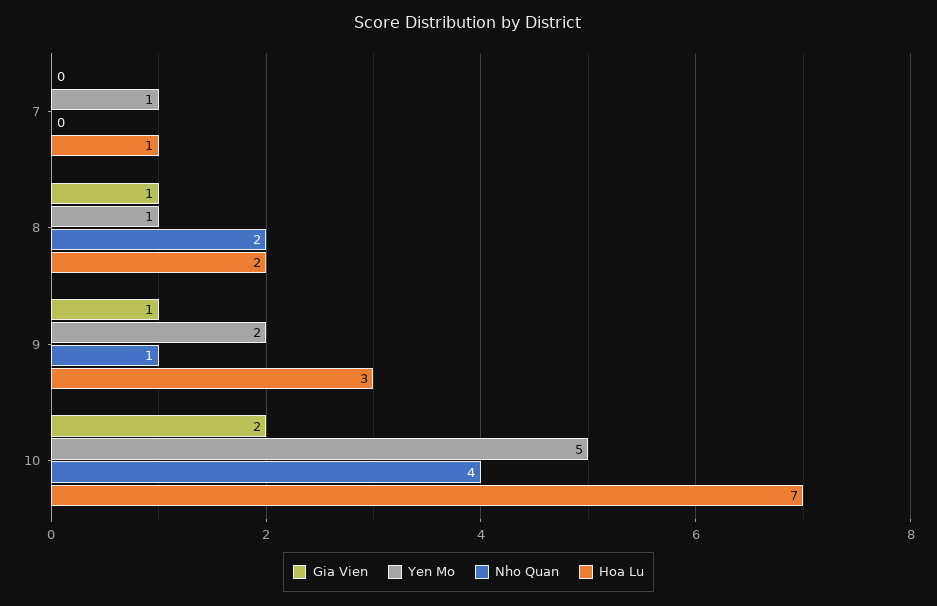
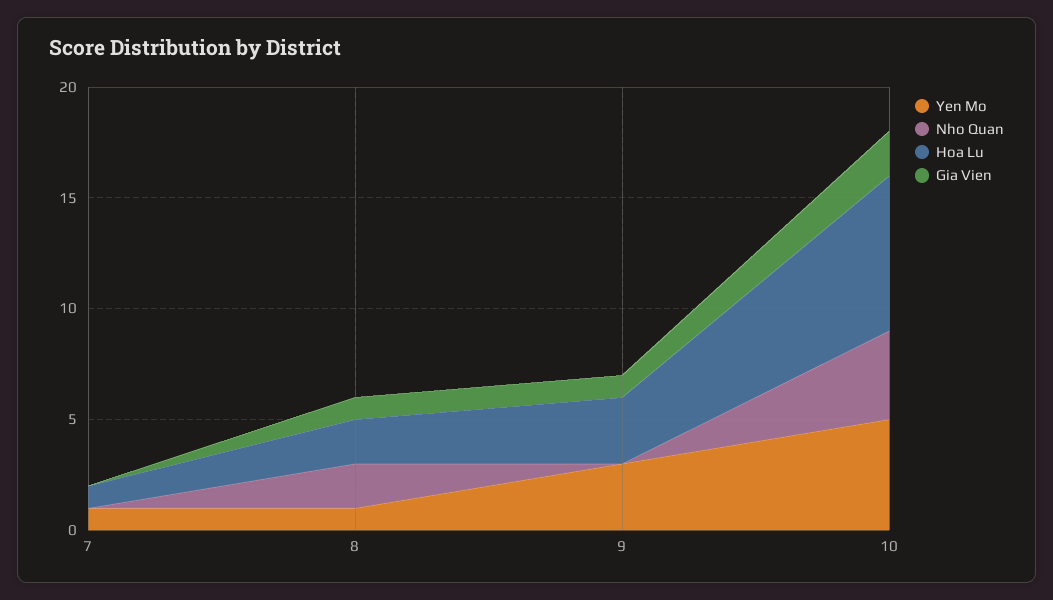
  {
    "Gia Vien": {
      "7": 0,
      "8": 1,
      "9": 1,
      "10": 2
    },
    "Yen Mo": {
      "7": 1,
      "8": 1,
-     "9": 2,
+     "9": 3,
      "10": 5
    },
    "Nho Quan": {
      "7": 0,
      "8": 2,
-     "9": 1,
+     "9": 0,
      "10": 4
    },
    "Hoa Lu": {
      "7": 1,
      "8": 2,
      "9": 3,
      "10": 7
    }
  }

